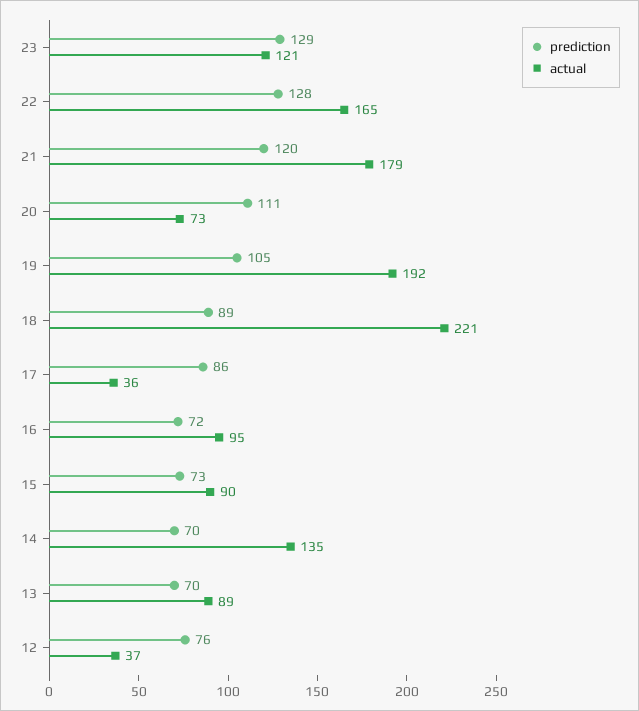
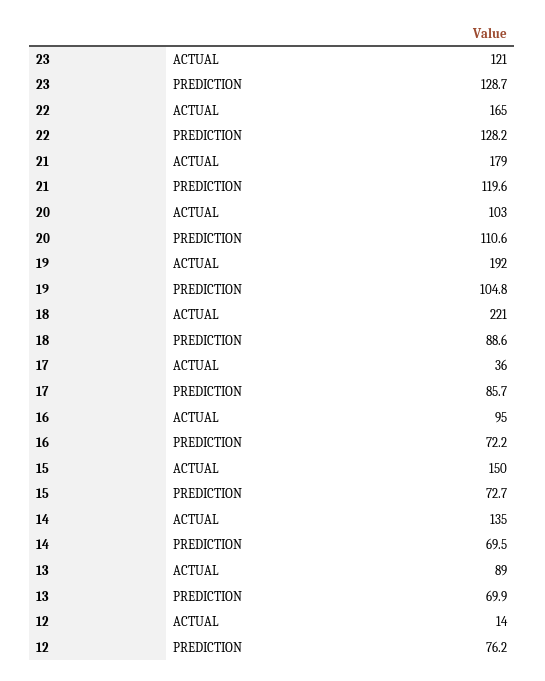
  {
    "prediction": {
      "23": 128.7,
      "22": 128.2,
      "21": 119.6,
      "20": 110.6,
      "19": 104.8,
      "18": 88.6,
      "17": 85.7,
      "16": 72.2,
      "15": 72.7,
      "14": 69.5,
      "13": 69.9,
      "12": 76.2
    },
    "actual": {
      "23": 121,
      "22": 165,
      "21": 179,
-     "20": 73,
+     "20": 103,
      "19": 192,
      "18": 221,
      "17": 36,
      "16": 95,
-     "15": 90,
+     "15": 150,
      "14": 135,
      "13": 89,
-     "12": 37
+     "12": 14
    }
  }

